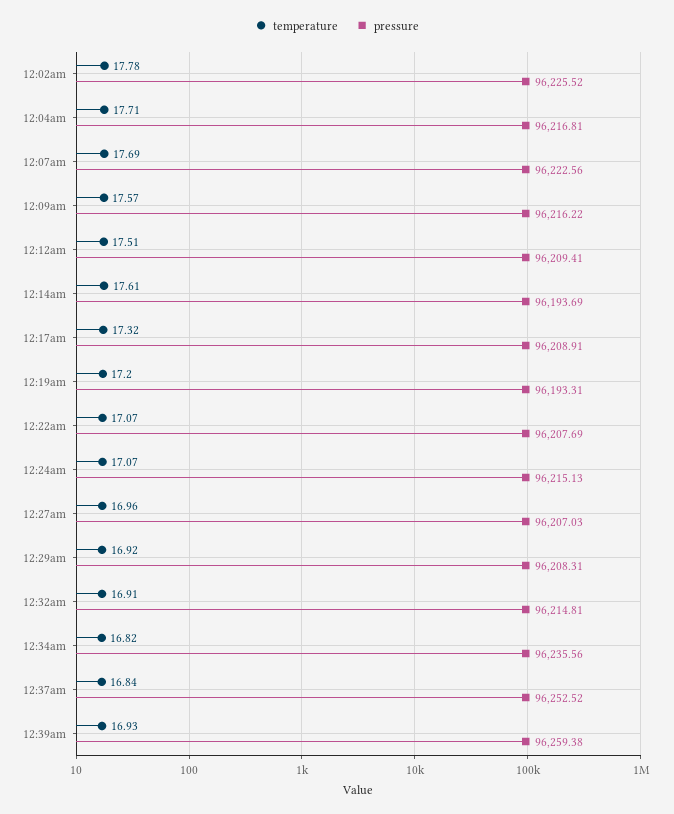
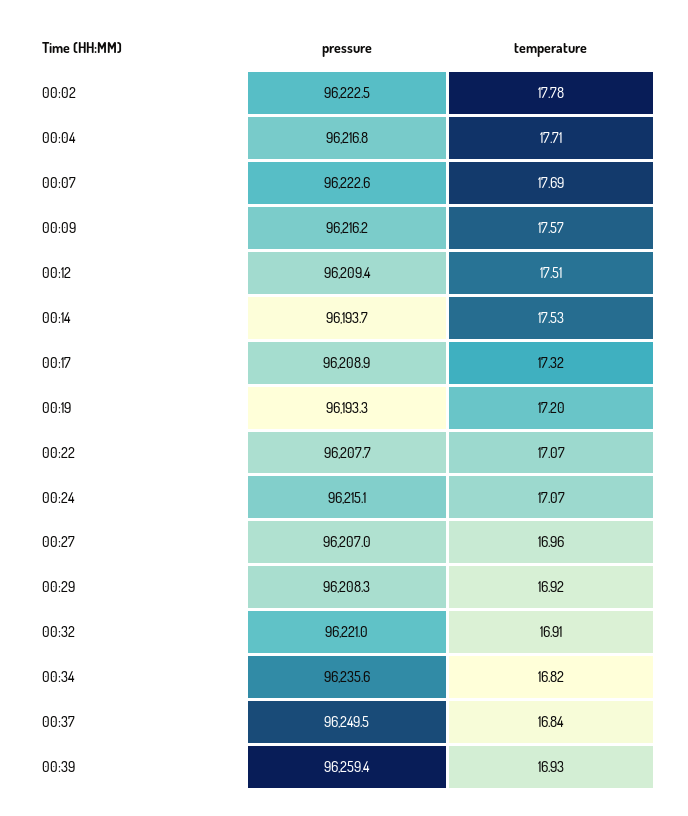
  {
    "temperature": {
      "12:02am": 17.78,
      "12:04am": 17.71,
      "12:07am": 17.69,
      "12:09am": 17.57,
      "12:12am": 17.51,
-     "12:14am": 17.61,
+     "12:14am": 17.53,
      "12:17am": 17.32,
      "12:19am": 17.2,
      "12:22am": 17.07,
      "12:24am": 17.07,
      "12:27am": 16.96,
      "12:29am": 16.92,
      "12:32am": 16.91,
      "12:34am": 16.82,
      "12:37am": 16.84,
      "12:39am": 16.93
    },
    "pressure": {
-     "12:02am": 96225.52,
+     "12:02am": 96222.5,
      "12:04am": 96216.81,
      "12:07am": 96222.56,
      "12:09am": 96216.22,
      "12:12am": 96209.41,
      "12:14am": 96193.69,
      "12:17am": 96208.91,
      "12:19am": 96193.31,
      "12:22am": 96207.69,
      "12:24am": 96215.13,
      "12:27am": 96207.03,
      "12:29am": 96208.31,
-     "12:32am": 96214.81,
+     "12:32am": 96221,
      "12:34am": 96235.56,
-     "12:37am": 96252.52,
+     "12:37am": 96249.5,
      "12:39am": 96259.38
    }
  }

